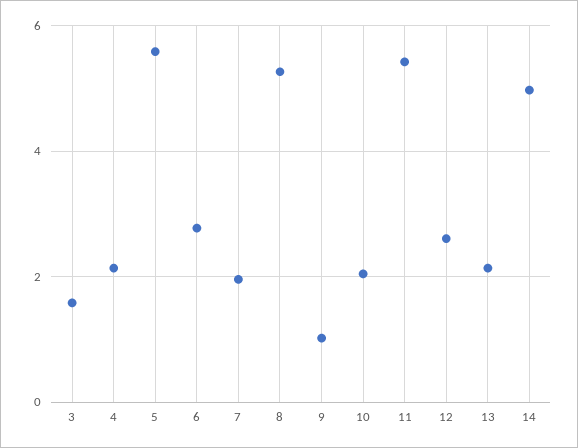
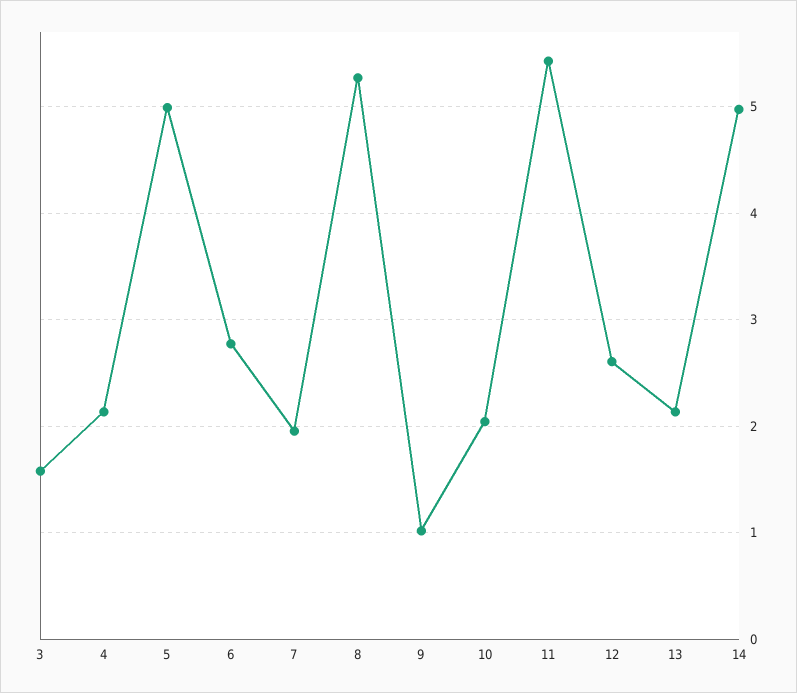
  {
    "3": 1.6,
    "4": 2.1,
-   "5": 5.6,
+   "5": 5,
    "6": 2.8,
    "7": 2,
    "8": 5.3,
    "9": 1,
    "10": 2,
    "11": 5.4,
    "12": 2.6,
    "13": 2.1,
    "14": 5
  }

